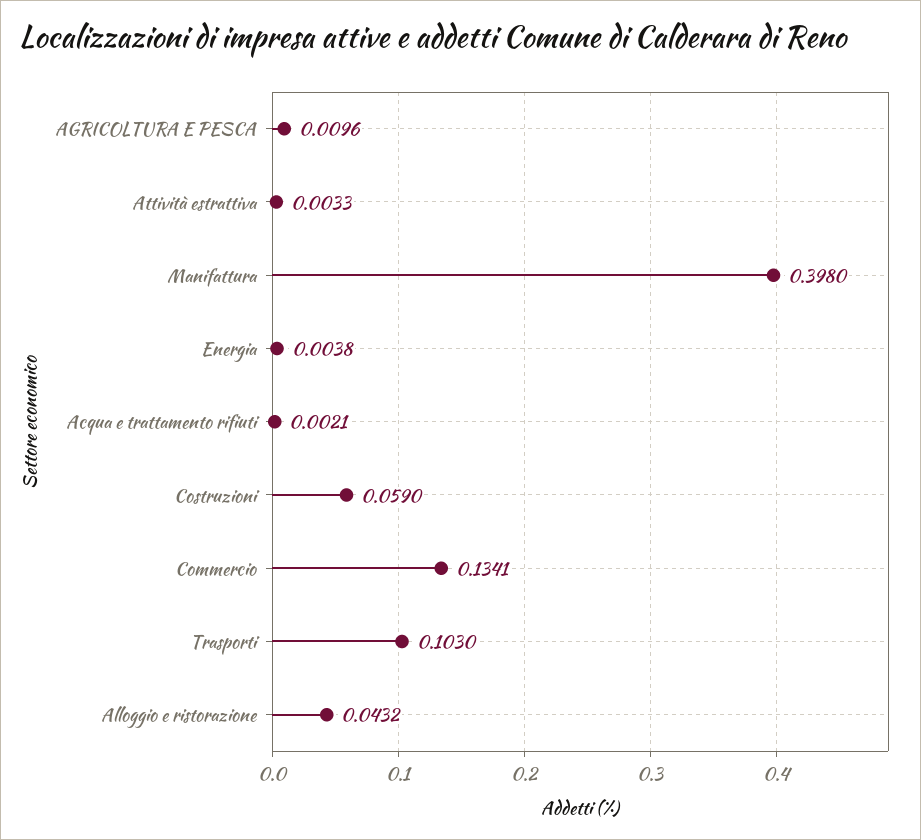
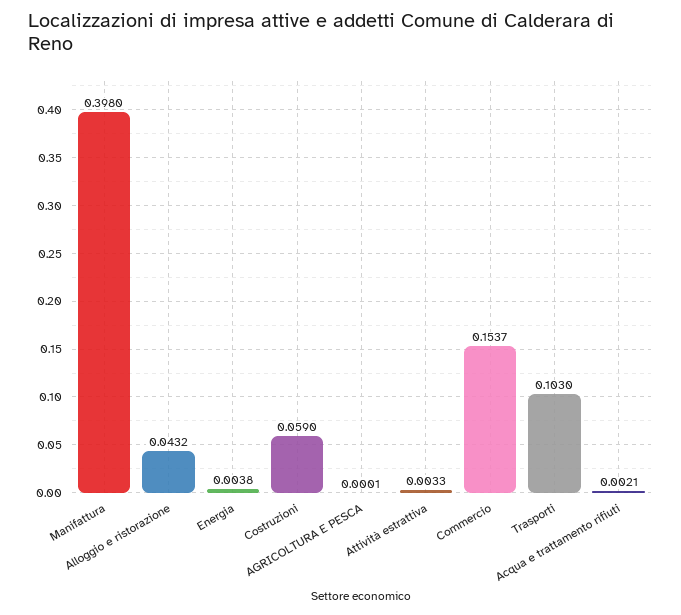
  {
-   "AGRICOLTURA E PESCA": 0.0096,
+   "AGRICOLTURA E PESCA": 0.0001,
    "Attività estrattiva": 0.0033,
    "Manifattura": 0.398,
    "Energia": 0.0038,
    "Acqua e trattamento rifiuti": 0.0021,
    "Costruzioni": 0.059,
-   "Commercio": 0.1341,
+   "Commercio": 0.1537,
    "Trasporti": 0.103,
    "Alloggio e ristorazione": 0.0432
  }

